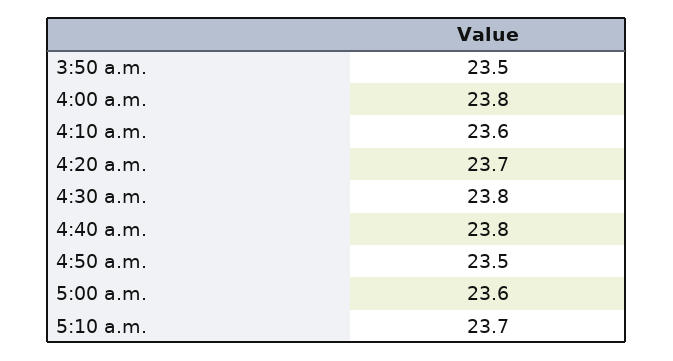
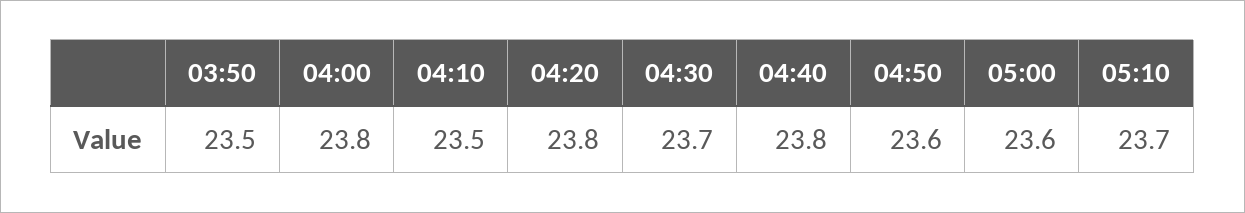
  {
    "3:50 a.m.": 23.5,
    "4:00 a.m.": 23.8,
-   "4:10 a.m.": 23.6,
+   "4:10 a.m.": 23.5,
-   "4:20 a.m.": 23.7,
+   "4:20 a.m.": 23.8,
-   "4:30 a.m.": 23.8,
+   "4:30 a.m.": 23.7,
    "4:40 a.m.": 23.8,
-   "4:50 a.m.": 23.5,
+   "4:50 a.m.": 23.6,
    "5:00 a.m.": 23.6,
    "5:10 a.m.": 23.7
  }

